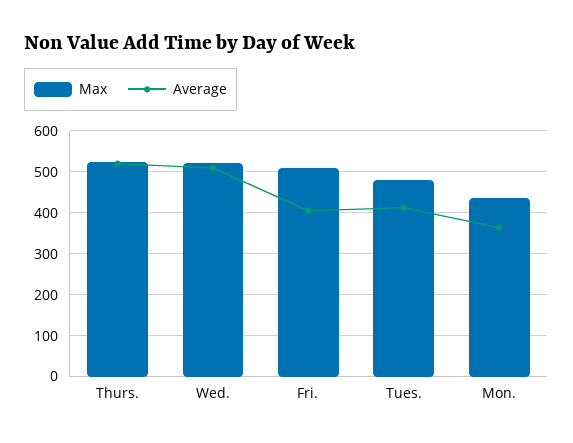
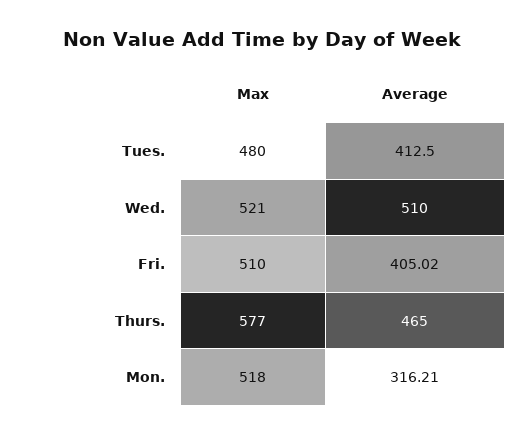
  {
    "Max": {
-     "Thurs.": 520,
+     "Thurs.": 577,
      "Wed.": 521,
      "Fri.": 510,
      "Tues.": 480,
-     "Mon.": 440
+     "Mon.": 518
    },
    "Average": {
-     "Thurs.": 520,
+     "Thurs.": 465,
      "Wed.": 510,
      "Fri.": 405.02,
      "Tues.": 412.5,
-     "Mon.": 360
+     "Mon.": 316.21
    }
  }

